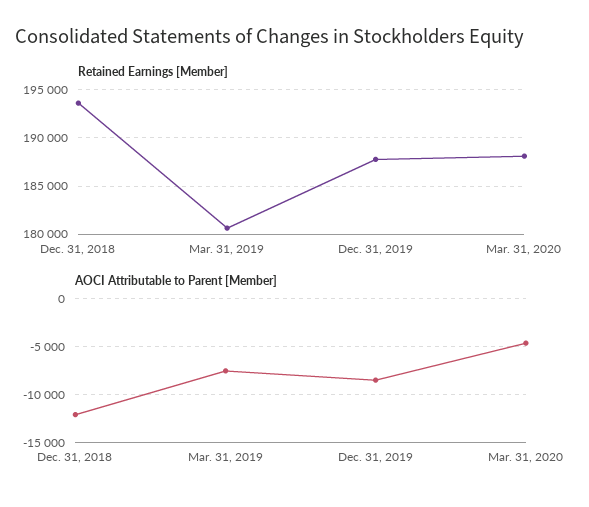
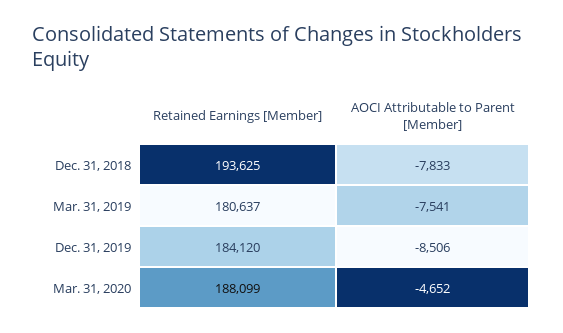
  {
    "Retained Earnings [Member]": {
      "Dec. 31, 2018": 193625,
      "Mar. 31, 2019": 180637,
-     "Dec. 31, 2019": 188000,
+     "Dec. 31, 2019": 184120,
      "Mar. 31, 2020": 188099
    },
    "AOCI Attributable to Parent [Member]": {
-     "Dec. 31, 2018": -12000,
+     "Dec. 31, 2018": -7833,
      "Mar. 31, 2019": -7541,
      "Dec. 31, 2019": -8506,
      "Mar. 31, 2020": -4652
    }
  }

